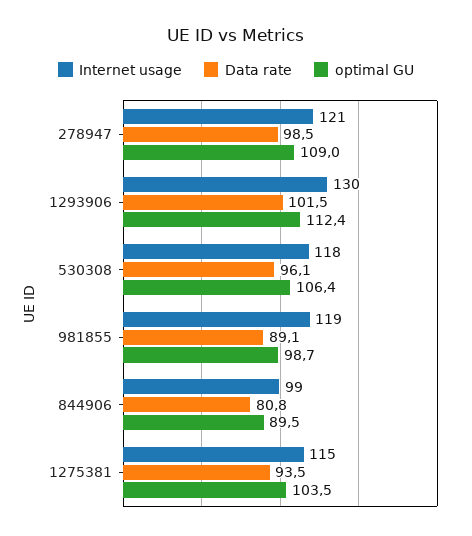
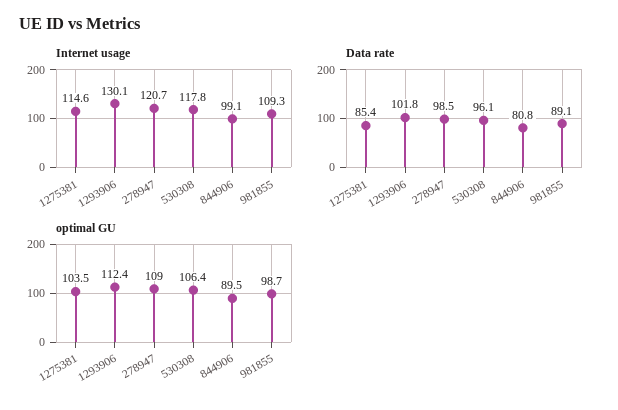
  {
    "Internet usage": {
      "278947": 120.7,
      "1293906": 130.1,
      "530308": 117.8,
-     "981855": 119,
+     "981855": 109.3,
      "844906": 99.1,
      "1275381": 114.6
    },
    "Data rate": {
      "278947": 98.5,
-     "1293906": 101.5,
+     "1293906": 101.8,
      "530308": 96.1,
      "981855": 89.1,
      "844906": 80.8,
-     "1275381": 93.5
+     "1275381": 85.4
    },
    "optimal GU": {
      "278947": 109,
      "1293906": 112.4,
      "530308": 106.4,
      "981855": 98.7,
      "844906": 89.5,
      "1275381": 103.5
    }
  }

